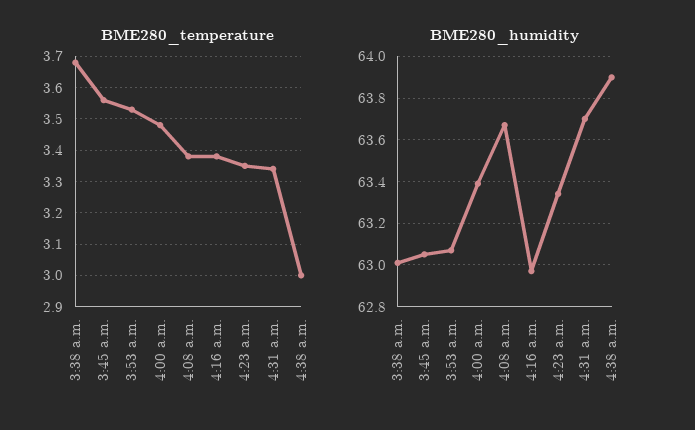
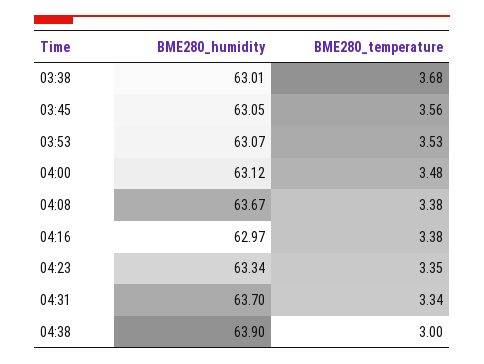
  {
    "BME280_temperature": {
      "3:38 a.m.": 3.68,
      "3:45 a.m.": 3.56,
      "3:53 a.m.": 3.53,
      "4:00 a.m.": 3.48,
      "4:08 a.m.": 3.38,
      "4:16 a.m.": 3.38,
      "4:23 a.m.": 3.35,
      "4:31 a.m.": 3.34,
      "4:38 a.m.": 3
    },
    "BME280_humidity": {
      "3:38 a.m.": 63.01,
      "3:45 a.m.": 63.05,
      "3:53 a.m.": 63.07,
-     "4:00 a.m.": 63.4,
+     "4:00 a.m.": 63.12,
      "4:08 a.m.": 63.67,
      "4:16 a.m.": 62.97,
      "4:23 a.m.": 63.34,
      "4:31 a.m.": 63.7,
      "4:38 a.m.": 63.9
    }
  }

